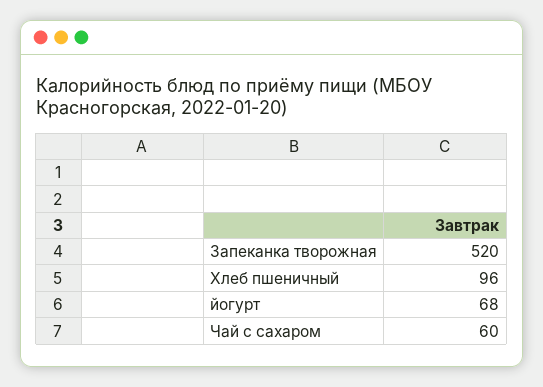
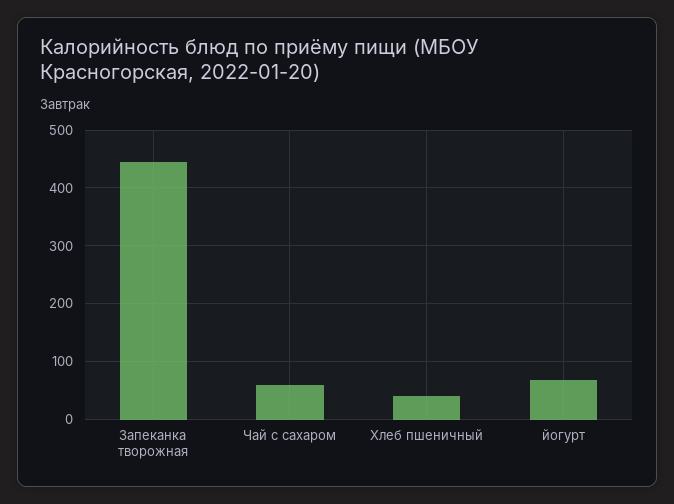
  {
-   "Запеканка творожная": 520,
+   "Запеканка творожная": 440,
-   "Хлеб пшеничный": 96,
+   "Хлеб пшеничный": 40,
    "йогурт": 68,
    "Чай с сахаром": 60
  }

